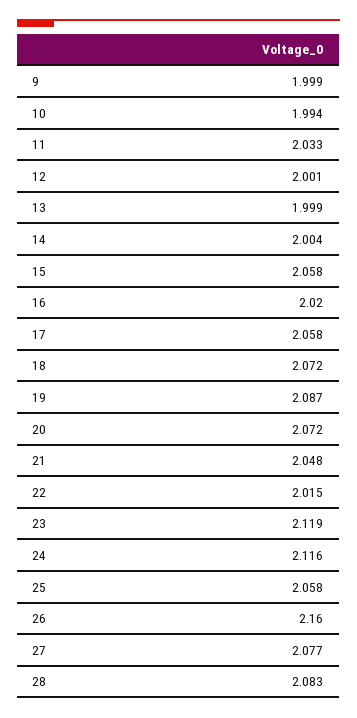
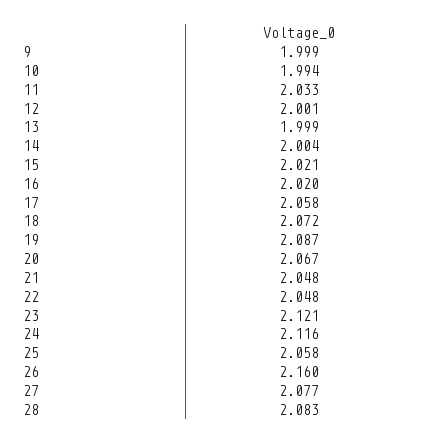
  {
    "9": 1.999,
    "10": 1.994,
    "11": 2.033,
    "12": 2.001,
    "13": 1.999,
    "14": 2.004,
-   "15": 2.058,
+   "15": 2.021,
    "16": 2.02,
    "17": 2.058,
    "18": 2.072,
    "19": 2.087,
-   "20": 2.072,
+   "20": 2.067,
    "21": 2.048,
-   "22": 2.015,
+   "22": 2.048,
-   "23": 2.119,
+   "23": 2.121,
    "24": 2.116,
    "25": 2.058,
    "26": 2.16,
    "27": 2.077,
    "28": 2.083
  }

